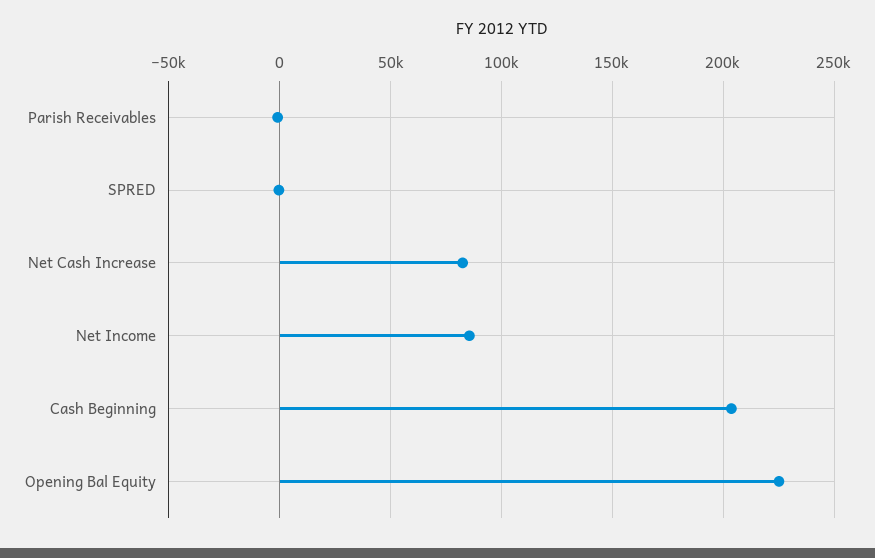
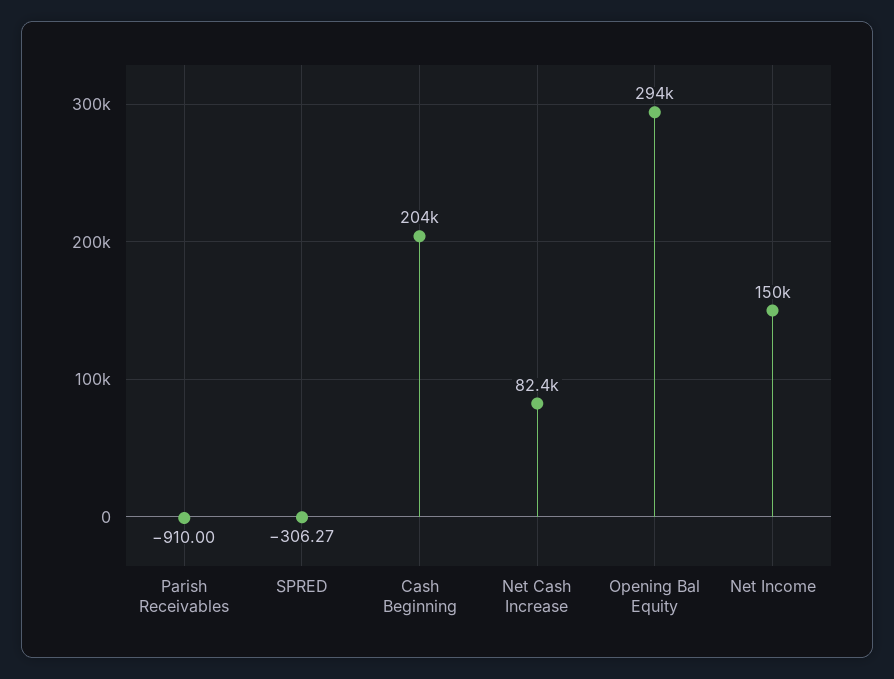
  {
    "Parish Receivables": -910,
    "SPRED": -306.27,
    "Net Cash Increase": 82400,
-   "Net Income": 85000,
+   "Net Income": 150000,
    "Cash Beginning": 204000,
-   "Opening Bal Equity": 225000
+   "Opening Bal Equity": 294000
  }

